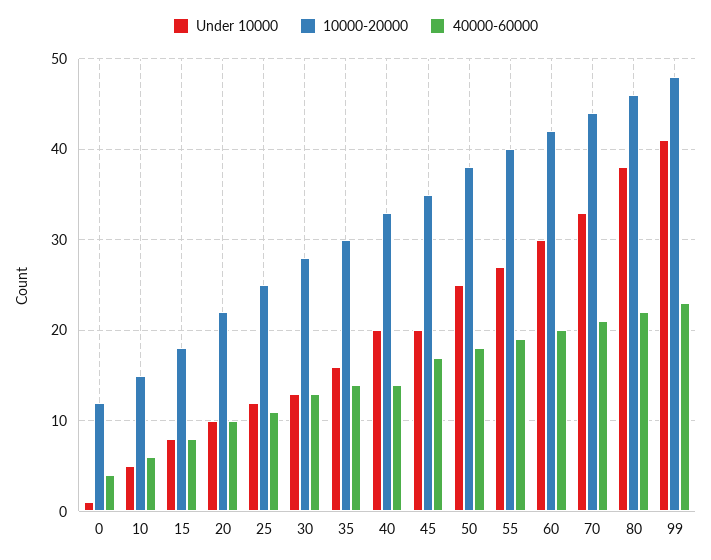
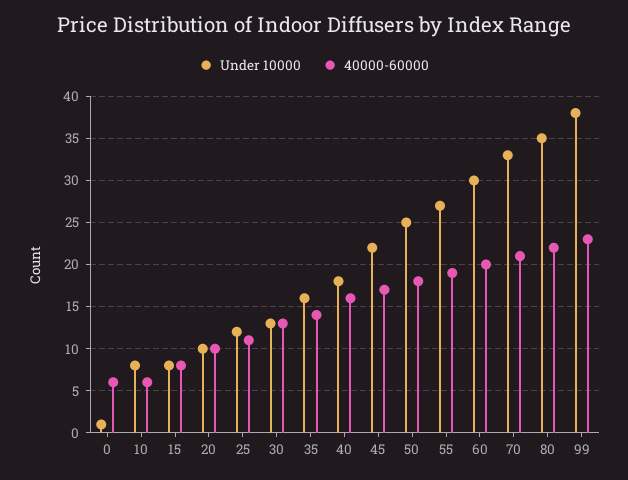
  {
    "Under 10000": {
      "0": 1,
-     "10": 5,
+     "10": 8,
      "15": 8,
      "20": 10,
      "25": 12,
      "30": 13,
      "35": 16,
-     "40": 20,
+     "40": 18,
-     "45": 20,
+     "45": 22,
      "50": 25,
      "55": 27,
      "60": 30,
      "70": 33,
-     "80": 38,
+     "80": 35,
-     "99": 41
+     "99": 38
    },
-   "10000-20000": {
-     "0": 12,
-     "10": 15,
-     "15": 18,
-     "20": 22,
-     "25": 25,
-     "30": 28,
-     "35": 30,
-     "40": 33,
-     "45": 35,
-     "50": 38,
-     "55": 40,
-     "60": 42,
-     "70": 44,
-     "80": 46,
-     "99": 48
-   },
    "40000-60000": {
-     "0": 4,
+     "0": 6,
      "10": 6,
      "15": 8,
      "20": 10,
      "25": 11,
      "30": 13,
      "35": 14,
-     "40": 14,
+     "40": 16,
      "45": 17,
      "50": 18,
      "55": 19,
      "60": 20,
      "70": 21,
      "80": 22,
      "99": 23
    }
  }

